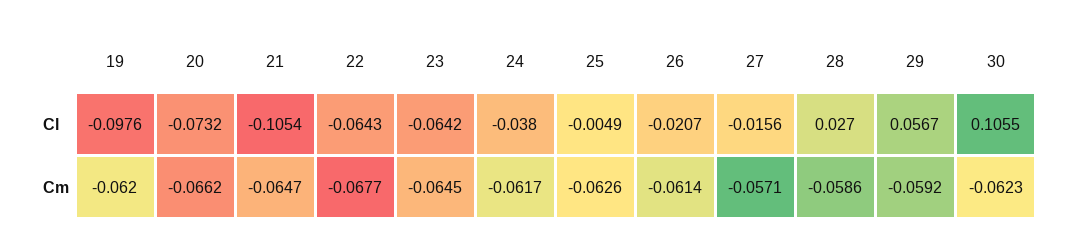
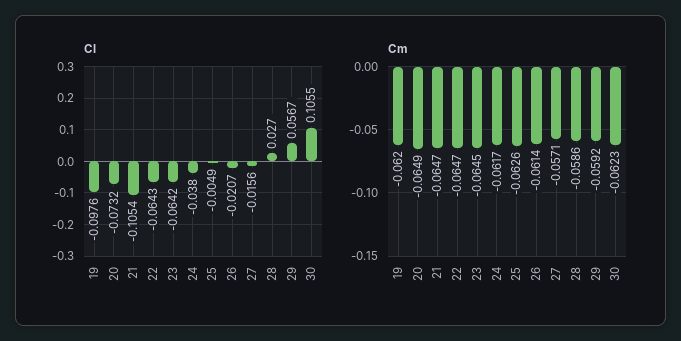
  {
    "Cl": {
      "19": -0.0976,
      "20": -0.0732,
      "21": -0.1054,
      "22": -0.0643,
      "23": -0.0642,
      "24": -0.038,
      "25": -0.0049,
      "26": -0.0207,
      "27": -0.0156,
      "28": 0.027,
      "29": 0.0567,
      "30": 0.1055
    },
    "Cm": {
      "19": -0.062,
-     "20": -0.0662,
+     "20": -0.0649,
      "21": -0.0647,
-     "22": -0.0677,
+     "22": -0.0647,
      "23": -0.0645,
      "24": -0.0617,
      "25": -0.0626,
      "26": -0.0614,
      "27": -0.0571,
      "28": -0.0586,
      "29": -0.0592,
      "30": -0.0623
    }
  }

